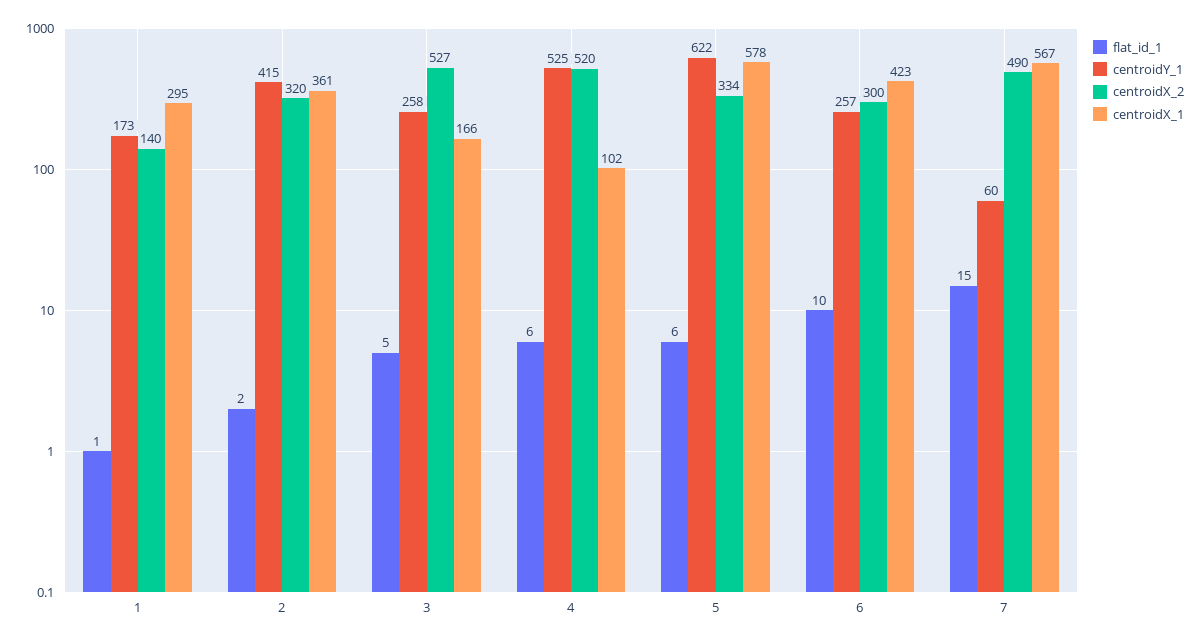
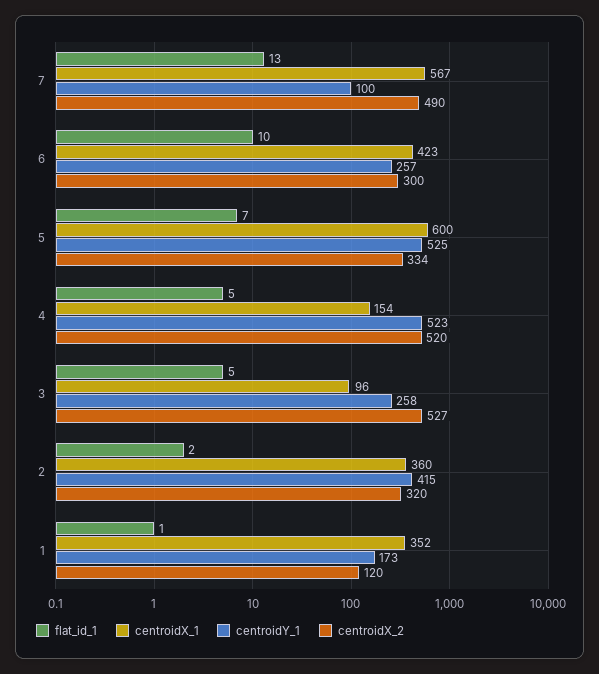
  {
    "flat_id_1": {
      "1": 1,
      "2": 2,
      "3": 5,
-     "4": 6,
+     "4": 5,
-     "5": 6,
+     "5": 7,
      "6": 10,
-     "7": 15
+     "7": 13
    },
    "centroidY_1": {
      "1": 173,
      "2": 415,
      "3": 258,
-     "4": 525,
+     "4": 523,
-     "5": 622,
+     "5": 525,
      "6": 257,
-     "7": 60
+     "7": 100
    },
    "centroidX_2": {
-     "1": 140,
+     "1": 120,
      "2": 320,
      "3": 527,
      "4": 520,
      "5": 334,
      "6": 300,
      "7": 490
    },
    "centroidX_1": {
-     "1": 295,
+     "1": 352,
-     "2": 361,
+     "2": 360,
-     "3": 166,
+     "3": 96,
-     "4": 102,
+     "4": 154,
-     "5": 578,
+     "5": 600,
      "6": 423,
      "7": 567
    }
  }

